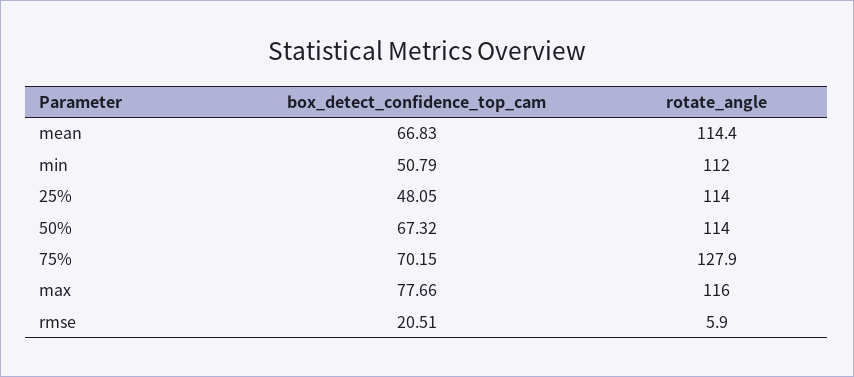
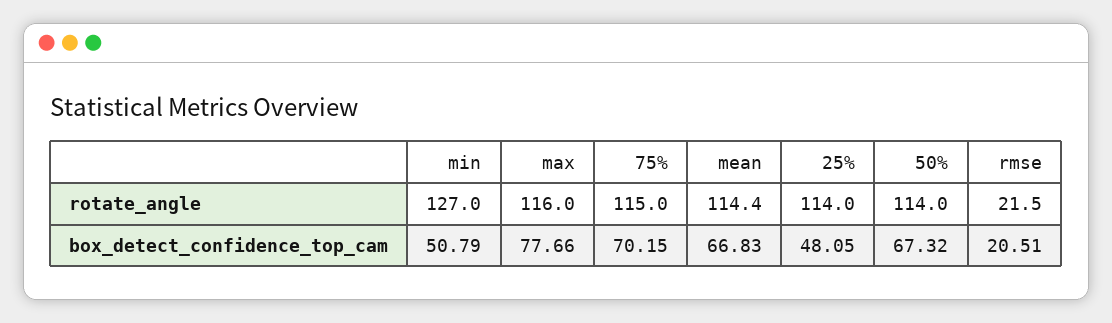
  {
    "box_detect_confidence_top_cam": {
      "mean": 66.83,
      "min": 50.79,
      "25%": 48.05,
      "50%": 67.32,
      "75%": 70.15,
      "max": 77.66,
      "rmse": 20.51
    },
    "rotate_angle": {
      "mean": 114.4,
-     "min": 112,
+     "min": 127,
      "25%": 114,
      "50%": 114,
-     "75%": 127.9,
+     "75%": 115,
      "max": 116,
-     "rmse": 5.9
+     "rmse": 21.5
    }
  }

